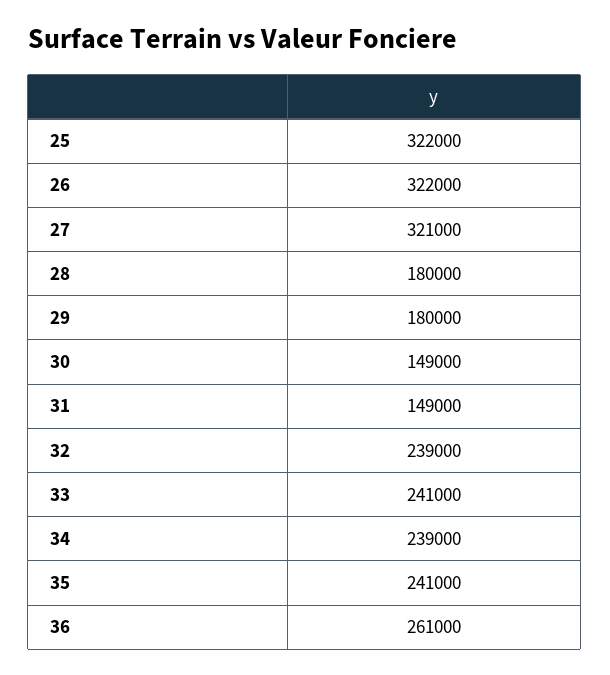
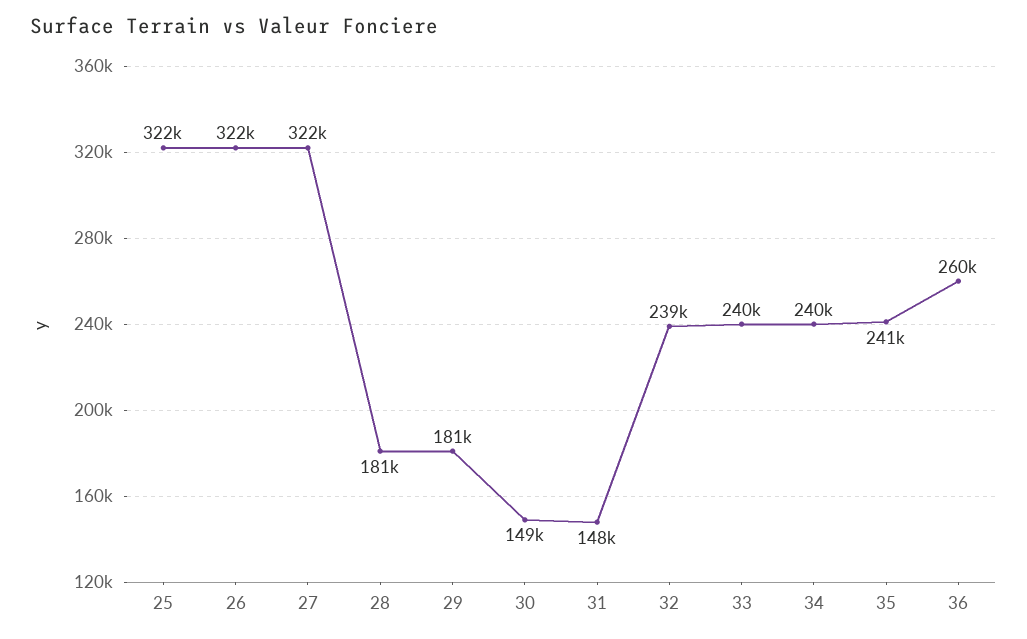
  {
    "25": 322000,
    "26": 322000,
-   "27": 321000,
+   "27": 322000,
-   "28": 180000,
+   "28": 181000,
-   "29": 180000,
+   "29": 181000,
    "30": 149000,
-   "31": 149000,
+   "31": 148000,
    "32": 239000,
-   "33": 241000,
+   "33": 240000,
-   "34": 239000,
+   "34": 240000,
    "35": 241000,
-   "36": 261000
+   "36": 260000
  }

